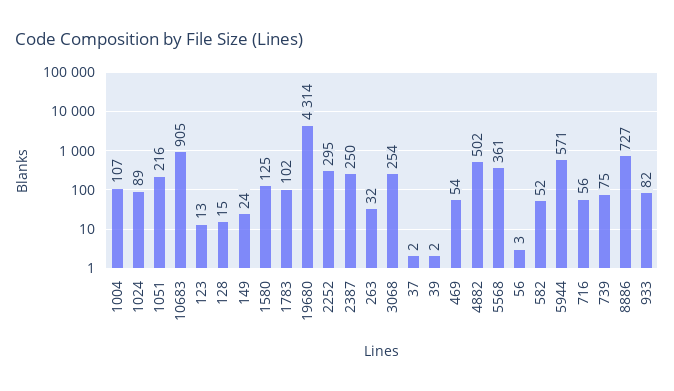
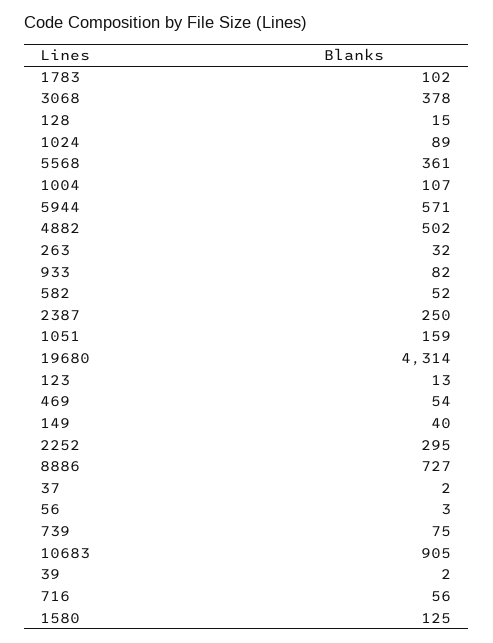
  {
    "1004": 107,
    "1024": 89,
-   "1051": 216,
+   "1051": 159,
    "10683": 905,
    "123": 13,
    "128": 15,
-   "149": 24,
+   "149": 40,
    "1580": 125,
    "1783": 102,
    "19680": 4314,
    "2252": 295,
    "2387": 250,
    "263": 32,
-   "3068": 254,
+   "3068": 378,
    "37": 2,
    "39": 2,
    "469": 54,
    "4882": 502,
    "5568": 361,
    "56": 3,
    "582": 52,
    "5944": 571,
    "716": 56,
    "739": 75,
    "8886": 727,
    "933": 82
  }

